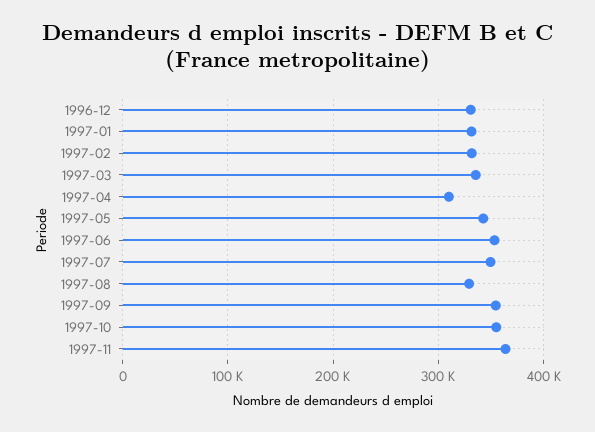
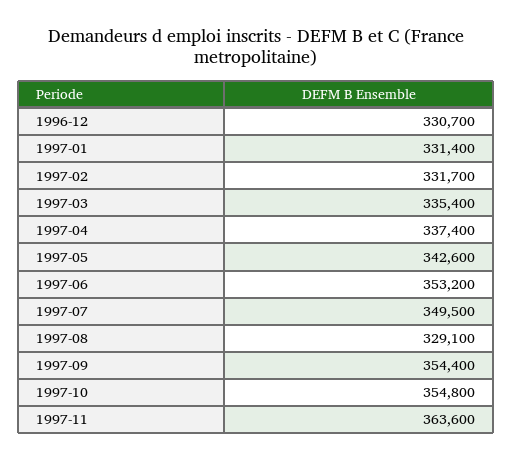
  {
    "1996-12": 330700,
    "1997-01": 331400,
    "1997-02": 331700,
    "1997-03": 335400,
-   "1997-04": 310000,
+   "1997-04": 337400,
    "1997-05": 342600,
    "1997-06": 353200,
    "1997-07": 349500,
    "1997-08": 329100,
    "1997-09": 354400,
    "1997-10": 354800,
    "1997-11": 363600
  }

